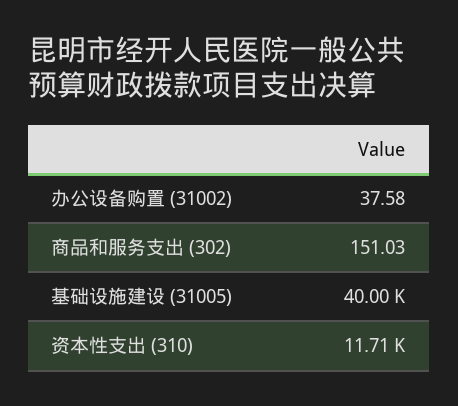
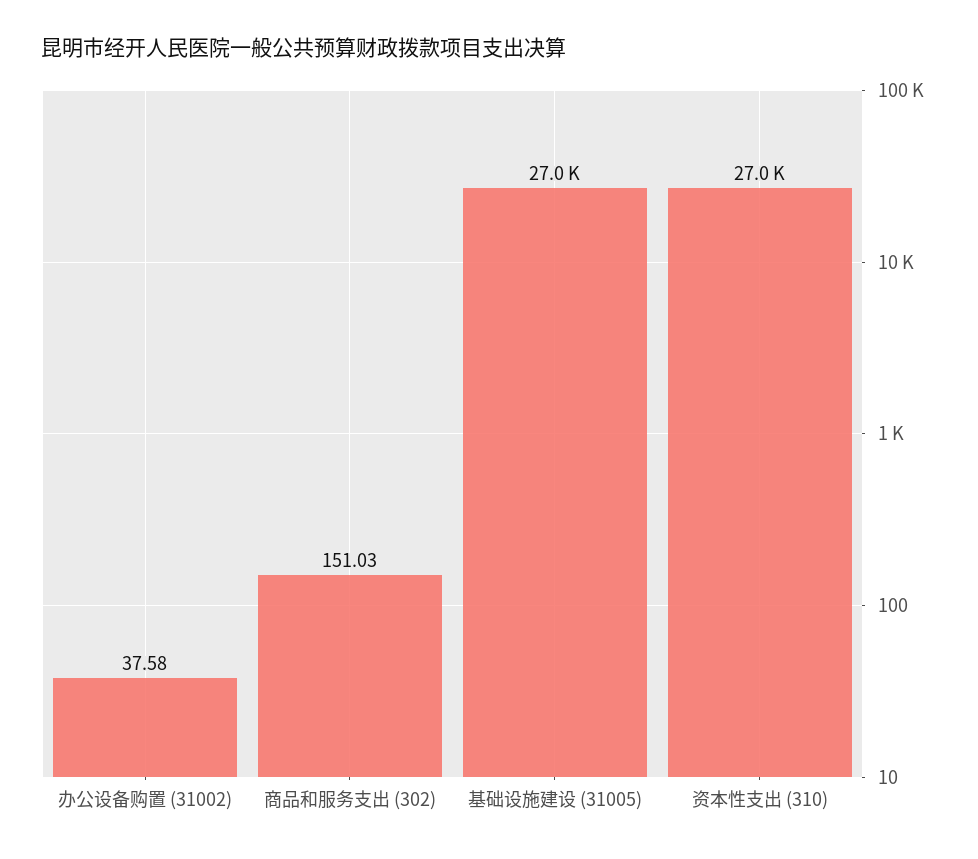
  {
    "办公设备购置 (31002)": 37.58,
    "商品和服务支出 (302)": 151.03,
-   "基础设施建设 (31005)": 40000,
+   "基础设施建设 (31005)": 27000,
-   "资本性支出 (310)": 11710
+   "资本性支出 (310)": 27000
  }

